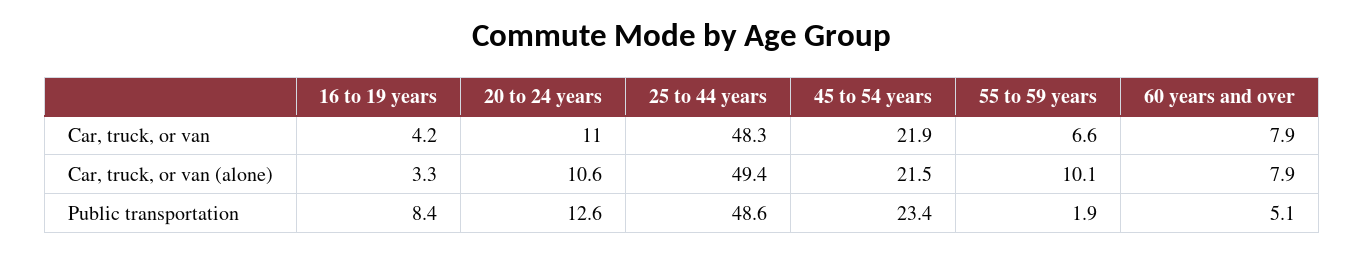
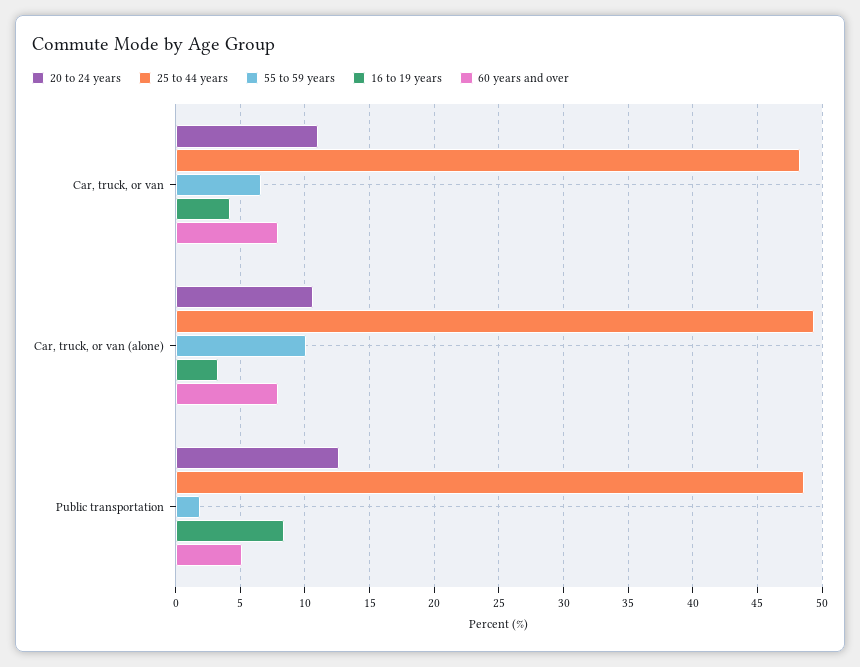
  {
    "16 to 19 years": {
      "Car, truck, or van": 4.2,
      "Car, truck, or van (alone)": 3.3,
      "Public transportation": 8.4
    },
    "20 to 24 years": {
      "Car, truck, or van": 11,
      "Car, truck, or van (alone)": 10.6,
      "Public transportation": 12.6
    },
    "25 to 44 years": {
      "Car, truck, or van": 48.3,
      "Car, truck, or van (alone)": 49.4,
      "Public transportation": 48.6
    },
-   "45 to 54 years": {
-     "Car, truck, or van": 21.9,
-     "Car, truck, or van (alone)": 21.5,
-     "Public transportation": 23.4
-   },
    "55 to 59 years": {
      "Car, truck, or van": 6.6,
      "Car, truck, or van (alone)": 10.1,
      "Public transportation": 1.9
    },
    "60 years and over": {
      "Car, truck, or van": 7.9,
      "Car, truck, or van (alone)": 7.9,
      "Public transportation": 5.1
    }
  }

